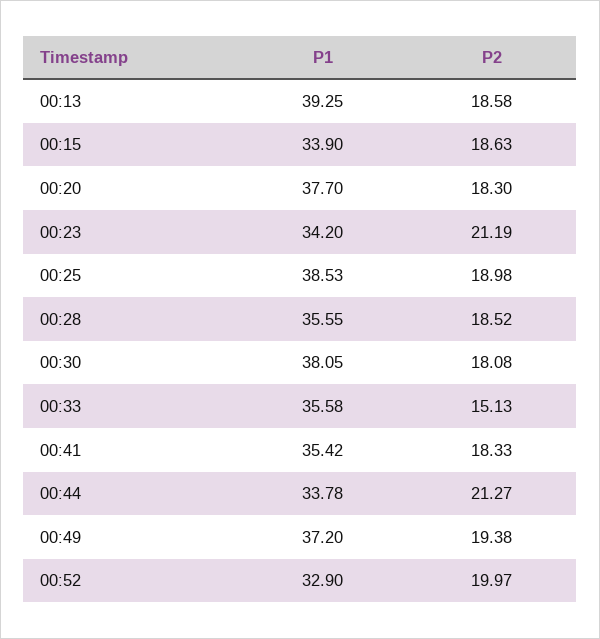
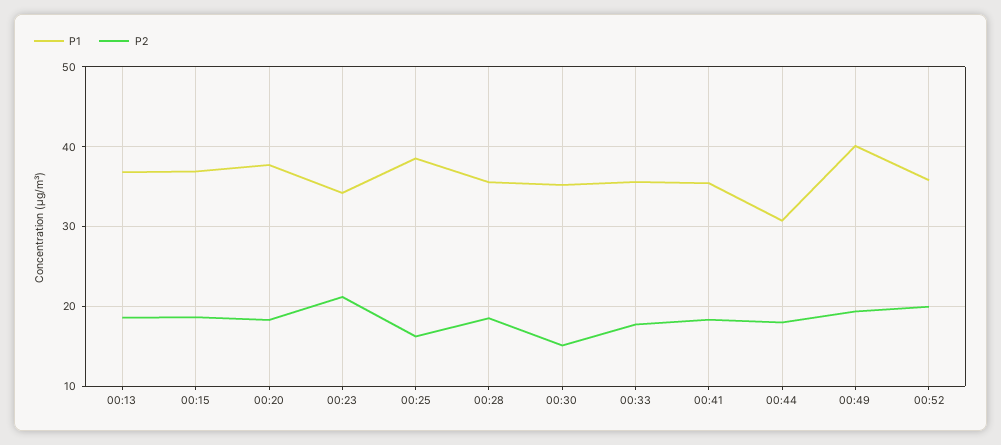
  {
    "P1": {
-     "00:13": 39.25,
+     "00:13": 37,
-     "00:15": 33.9,
+     "00:15": 37,
      "00:20": 37.7,
      "00:23": 34.2,
      "00:25": 38.53,
      "00:28": 35.55,
-     "00:30": 38.05,
+     "00:30": 35,
      "00:33": 35.58,
      "00:41": 35.42,
-     "00:44": 33.78,
+     "00:44": 31,
-     "00:49": 37.2,
+     "00:49": 40,
-     "00:52": 32.9
+     "00:52": 36
    },
    "P2": {
      "00:13": 18.58,
      "00:15": 18.63,
      "00:20": 18.3,
      "00:23": 21.19,
-     "00:25": 18.98,
+     "00:25": 16,
      "00:28": 18.52,
-     "00:30": 18.08,
+     "00:30": 15,
-     "00:33": 15.13,
+     "00:33": 18,
      "00:41": 18.33,
-     "00:44": 21.27,
+     "00:44": 18,
      "00:49": 19.38,
      "00:52": 19.97
    }
  }

